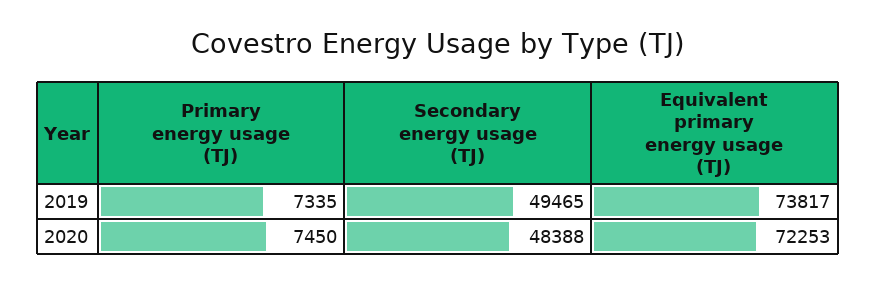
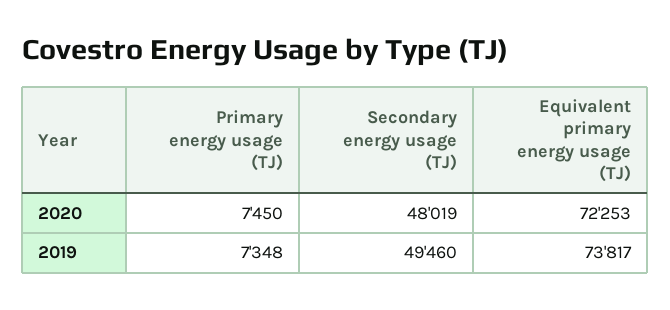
  {
    "Primary energy usage (TJ)": {
-     "2019": 7335,
+     "2019": 7348,
      "2020": 7450
    },
    "Secondary energy usage (TJ)": {
-     "2019": 49465,
+     "2019": 49460,
-     "2020": 48388
+     "2020": 48019
    },
    "Equivalent primary energy usage (TJ)": {
      "2019": 73817,
      "2020": 72253
    }
  }

